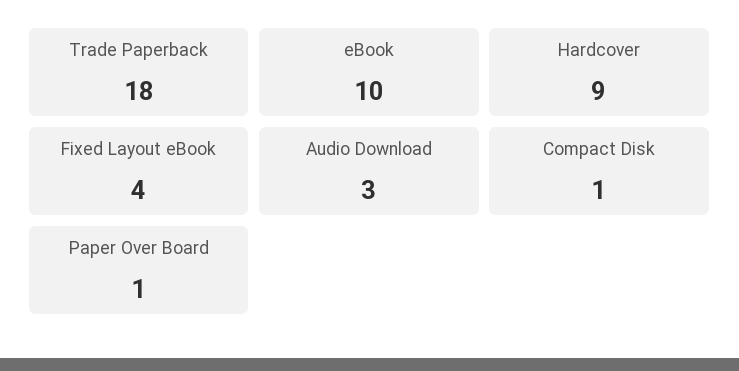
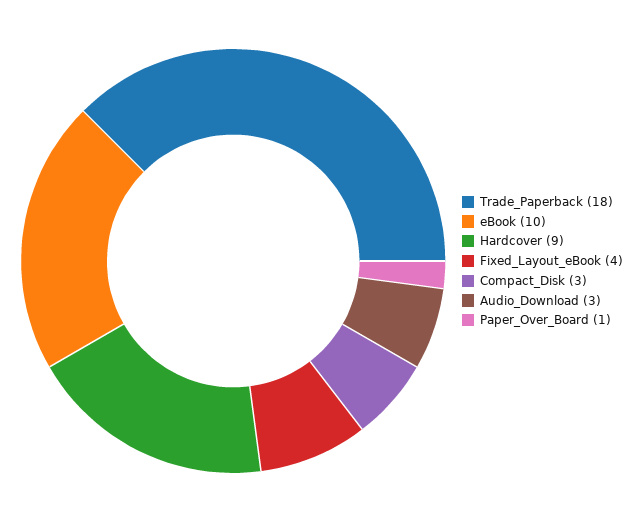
  {
    "Trade Paperback": 18,
    "eBook": 10,
    "Hardcover": 9,
    "Fixed Layout eBook": 4,
    "Audio Download": 3,
-   "Compact Disk": 1,
+   "Compact Disk": 3,
    "Paper Over Board": 1
  }

